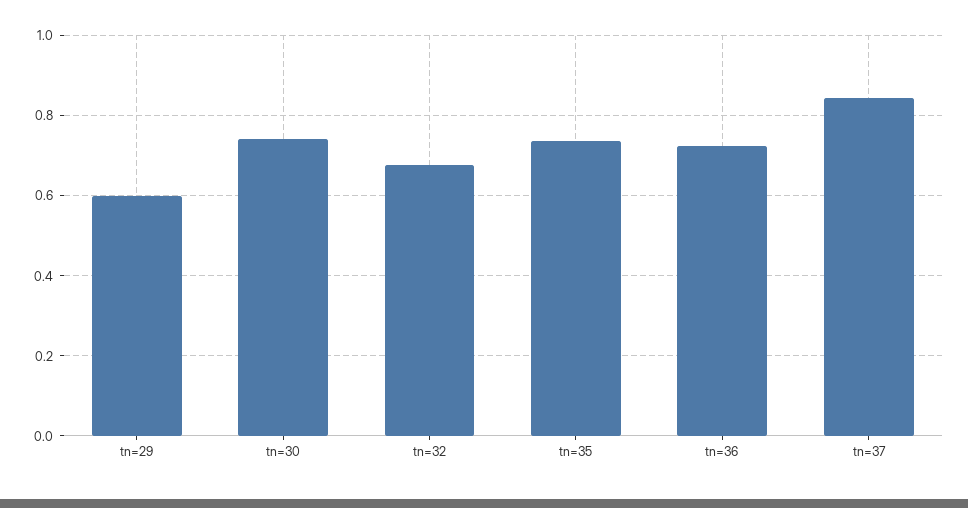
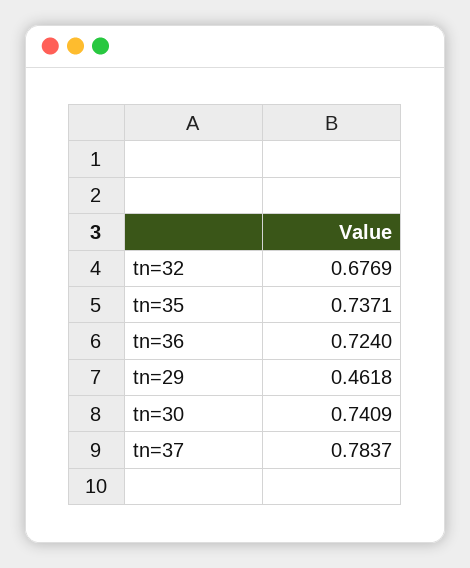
  {
-   "tn=29": 0.6,
+   "tn=29": 0.4618,
    "tn=30": 0.7409,
    "tn=32": 0.6769,
    "tn=35": 0.7371,
    "tn=36": 0.724,
-   "tn=37": 0.84
+   "tn=37": 0.7837
  }

